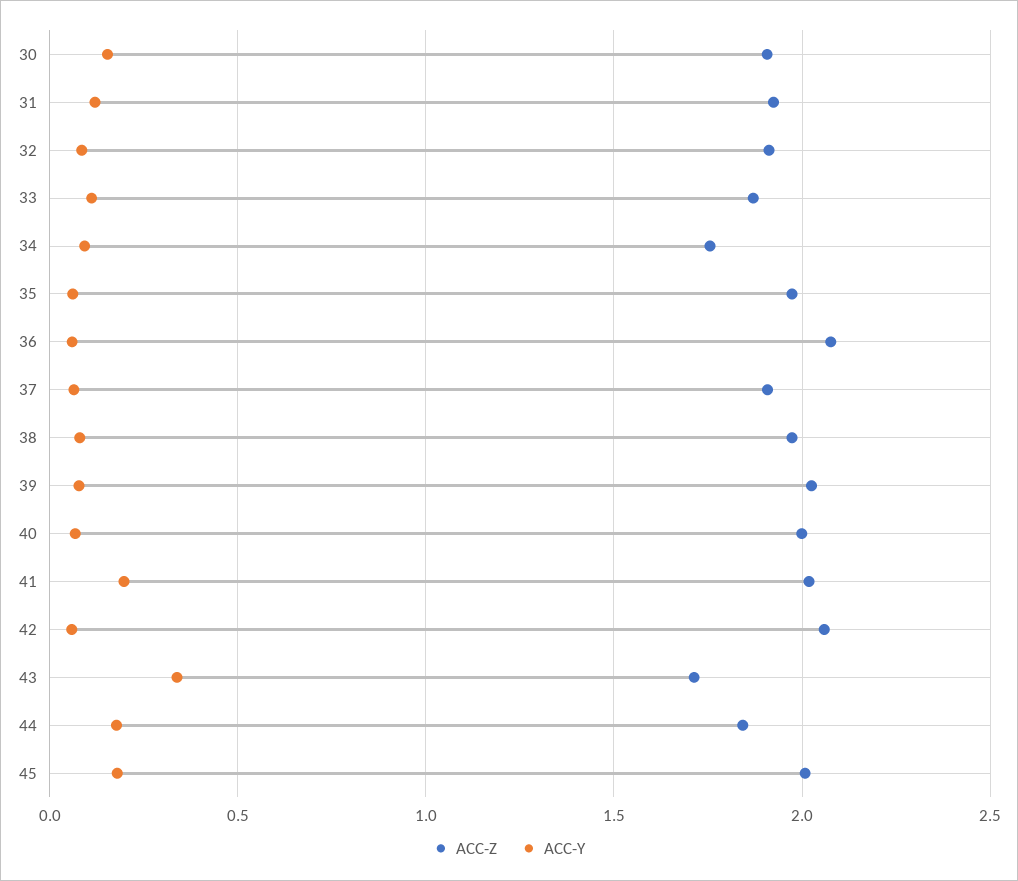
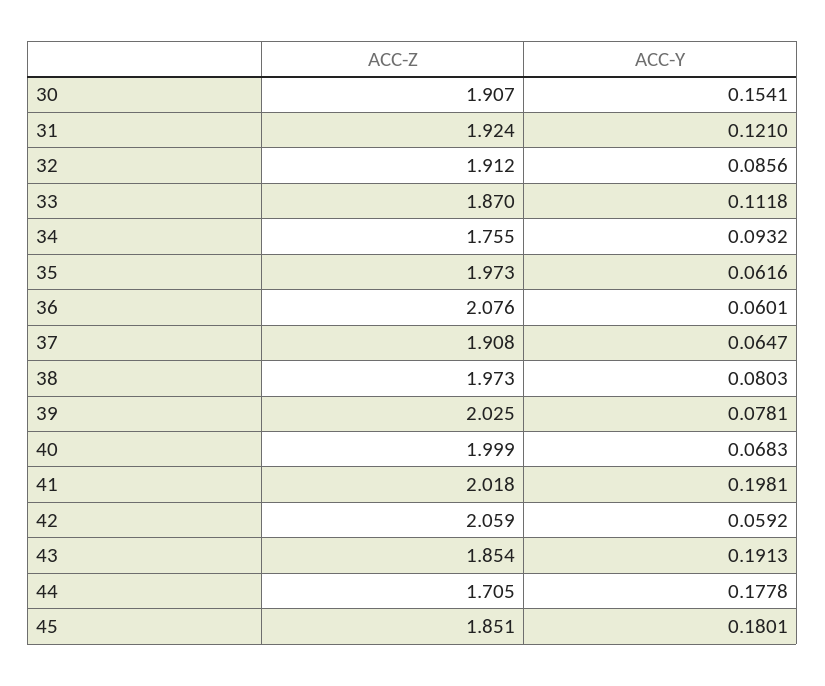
  {
    "ACC-Z": {
      "30": 1.907,
      "31": 1.924,
      "32": 1.912,
      "33": 1.87,
      "34": 1.755,
      "35": 1.973,
      "36": 2.076,
      "37": 1.908,
      "38": 1.973,
      "39": 2.025,
      "40": 1.999,
      "41": 2.018,
      "42": 2.059,
-     "43": 1.7,
+     "43": 1.854,
-     "44": 1.85,
+     "44": 1.705,
-     "45": 2
+     "45": 1.851
    },
    "ACC-Y": {
      "30": 0.1541,
      "31": 0.121,
      "32": 0.0856,
      "33": 0.1118,
      "34": 0.0932,
      "35": 0.0616,
      "36": 0.0601,
      "37": 0.0647,
      "38": 0.0803,
      "39": 0.0781,
      "40": 0.0683,
      "41": 0.1981,
      "42": 0.0592,
-     "43": 0.35,
+     "43": 0.1913,
      "44": 0.1778,
      "45": 0.1801
    }
  }

